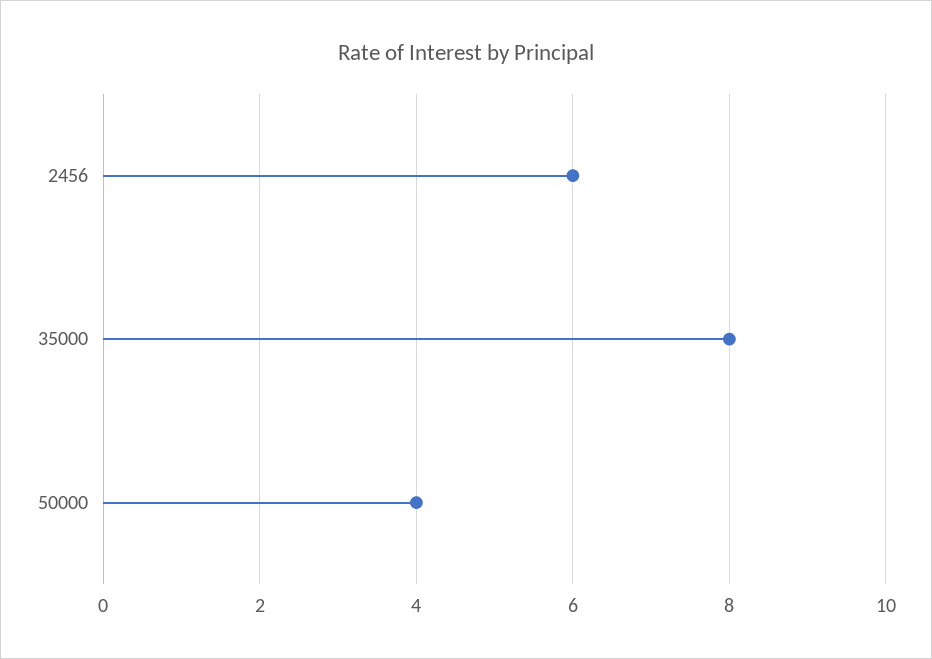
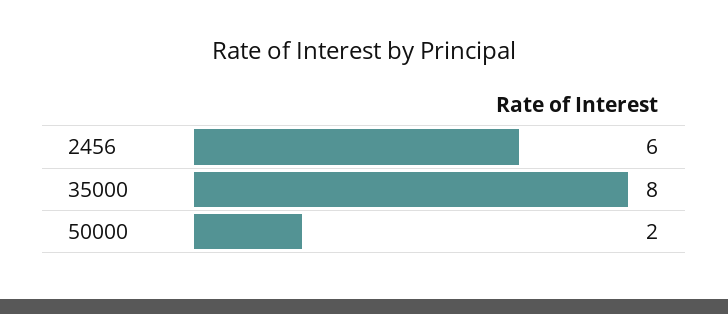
  {
    "2456": 6,
    "35000": 8,
-   "50000": 4
+   "50000": 2
  }

